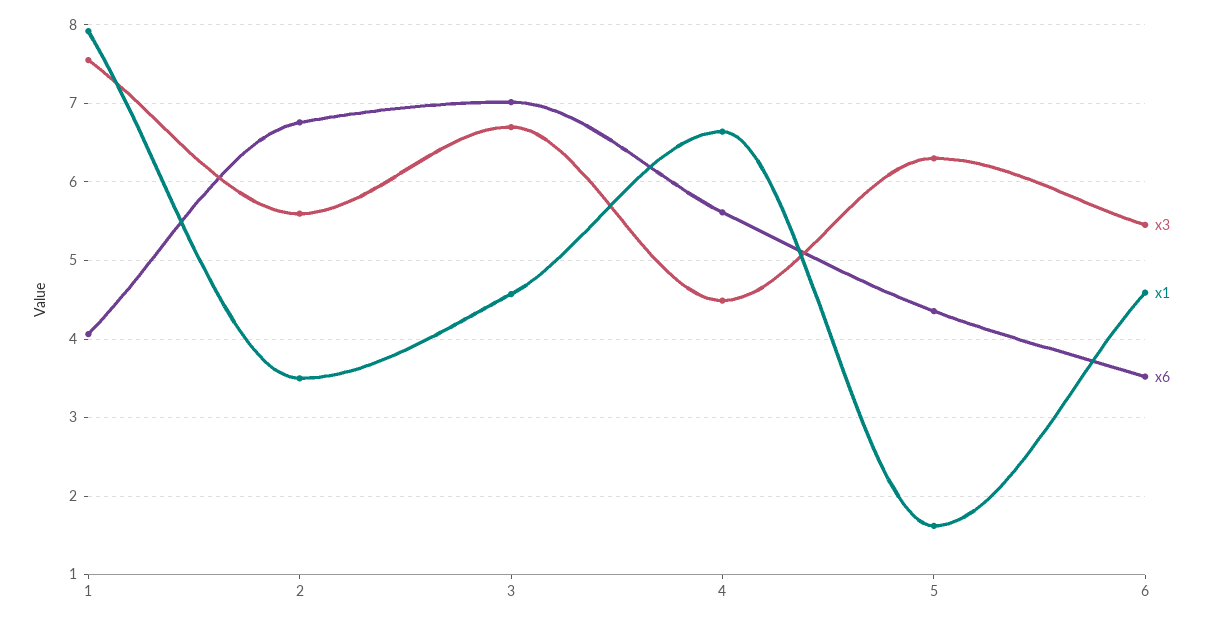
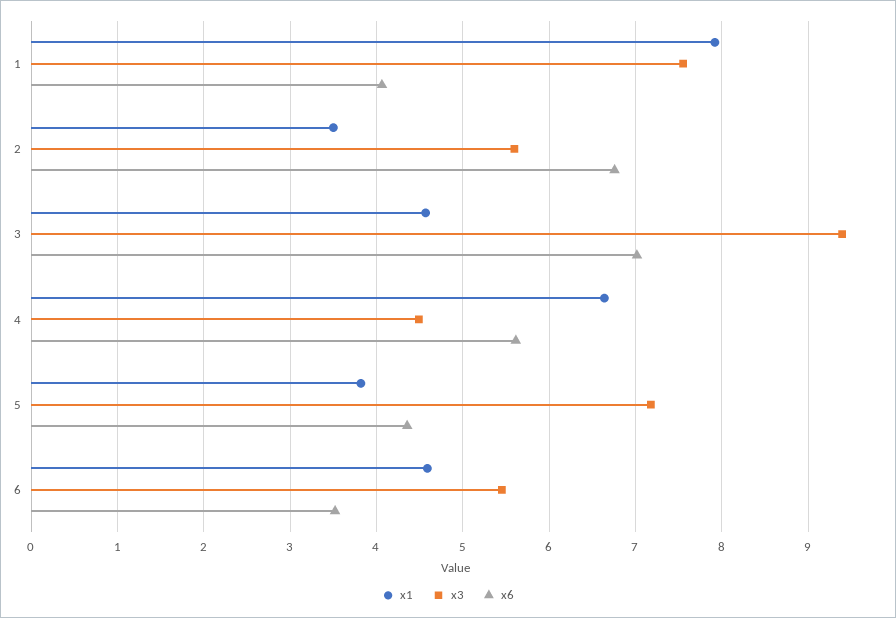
  {
    "x3": {
      "1": 7.6,
      "2": 5.6,
-     "3": 6.7,
+     "3": 9.4,
      "4": 4.5,
-     "5": 6.3,
+     "5": 7.2,
      "6": 5.5
    },
    "x1": {
      "1": 7.9,
      "2": 3.5,
      "3": 4.6,
      "4": 6.6,
-     "5": 1.6,
+     "5": 3.8,
      "6": 4.6
    },
    "x6": {
      "1": 4.1,
      "2": 6.8,
      "3": 7,
      "4": 5.6,
      "5": 4.4,
      "6": 3.5
    }
  }

